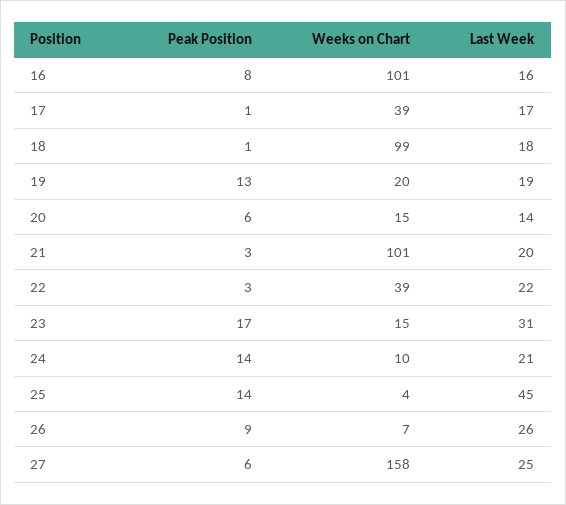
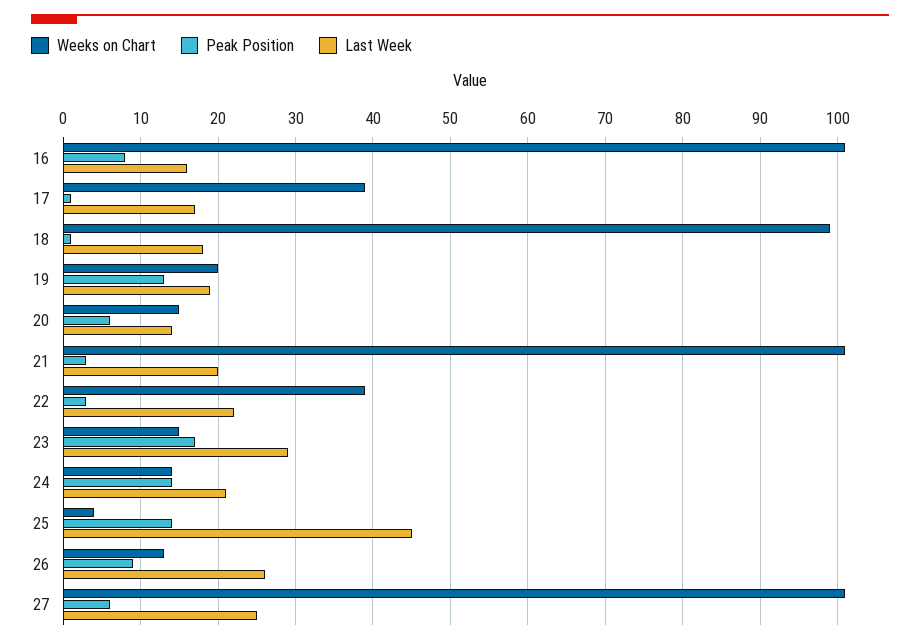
  {
    "Peak Position": {
      "16": 8,
      "17": 1,
      "18": 1,
      "19": 13,
      "20": 6,
      "21": 3,
      "22": 3,
      "23": 17,
      "24": 14,
      "25": 14,
      "26": 9,
      "27": 6
    },
    "Weeks on Chart": {
      "16": 101,
      "17": 39,
      "18": 99,
      "19": 20,
      "20": 15,
      "21": 101,
      "22": 39,
      "23": 15,
-     "24": 10,
+     "24": 14,
      "25": 4,
-     "26": 7,
+     "26": 13,
-     "27": 158
+     "27": 101
    },
    "Last Week": {
      "16": 16,
      "17": 17,
      "18": 18,
      "19": 19,
      "20": 14,
      "21": 20,
      "22": 22,
-     "23": 31,
+     "23": 29,
      "24": 21,
      "25": 45,
      "26": 26,
      "27": 25
    }
  }

